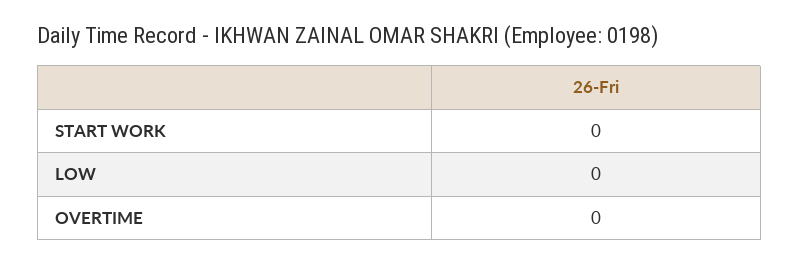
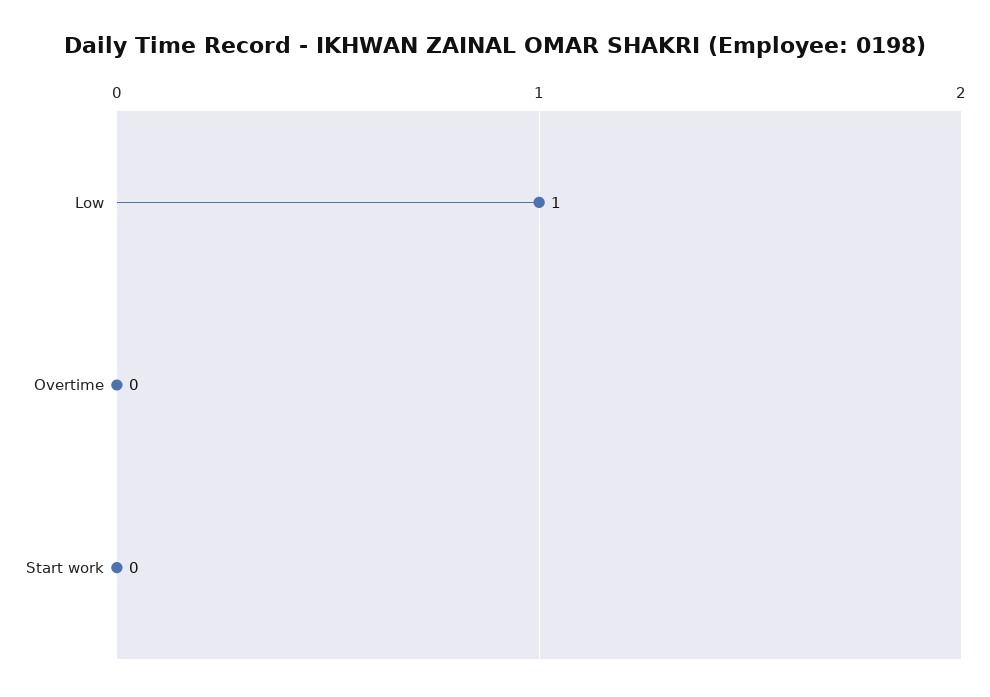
  {
    "START WORK": 0,
-   "LOW": 0,
+   "LOW": 1,
    "OVERTIME": 0
  }

